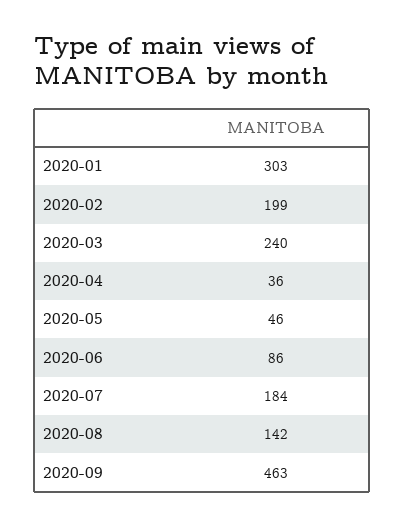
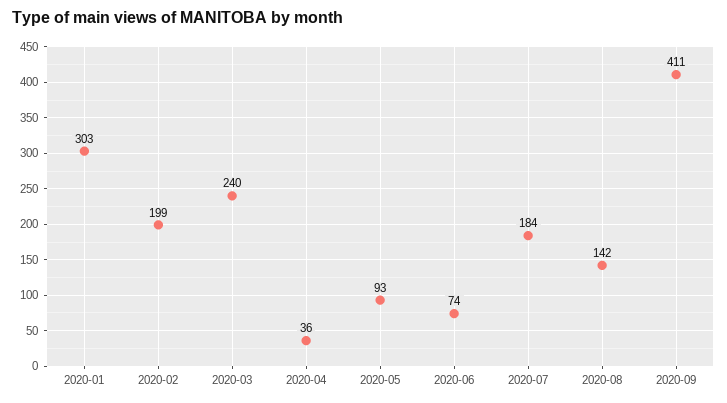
  {
    "2020-01": 303,
    "2020-02": 199,
    "2020-03": 240,
    "2020-04": 36,
-   "2020-05": 46,
+   "2020-05": 93,
-   "2020-06": 86,
+   "2020-06": 74,
    "2020-07": 184,
    "2020-08": 142,
-   "2020-09": 463
+   "2020-09": 411
  }

